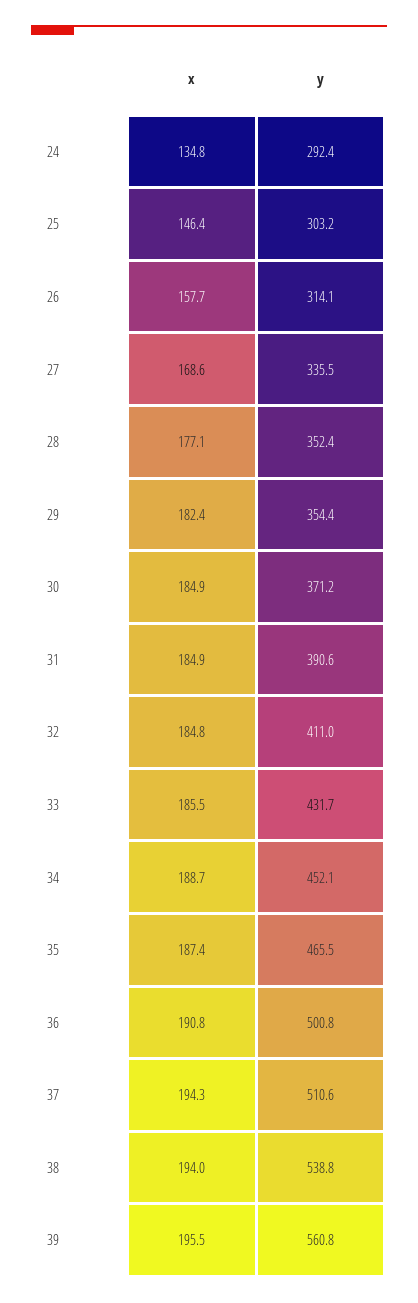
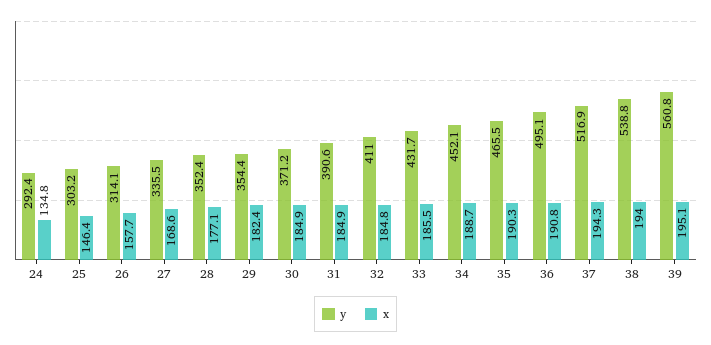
  {
    "x": {
      "24": 134.8,
      "25": 146.4,
      "26": 157.7,
      "27": 168.6,
      "28": 177.1,
      "29": 182.4,
      "30": 184.9,
      "31": 184.9,
      "32": 184.8,
      "33": 185.5,
      "34": 188.7,
-     "35": 187.4,
+     "35": 190.3,
      "36": 190.8,
      "37": 194.3,
      "38": 194,
-     "39": 195.5
+     "39": 195.1
    },
    "y": {
      "24": 292.4,
      "25": 303.2,
      "26": 314.1,
      "27": 335.5,
      "28": 352.4,
      "29": 354.4,
      "30": 371.2,
      "31": 390.6,
      "32": 411,
      "33": 431.7,
      "34": 452.1,
      "35": 465.5,
-     "36": 500.8,
+     "36": 495.1,
-     "37": 510.6,
+     "37": 516.9,
      "38": 538.8,
      "39": 560.8
    }
  }

